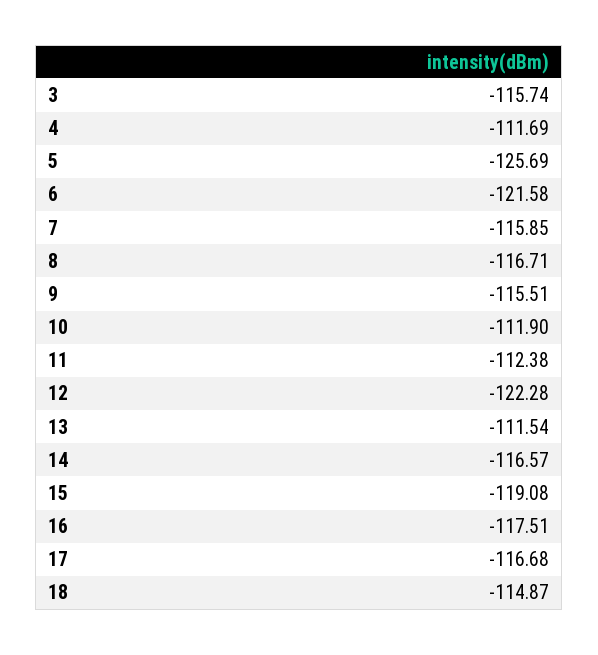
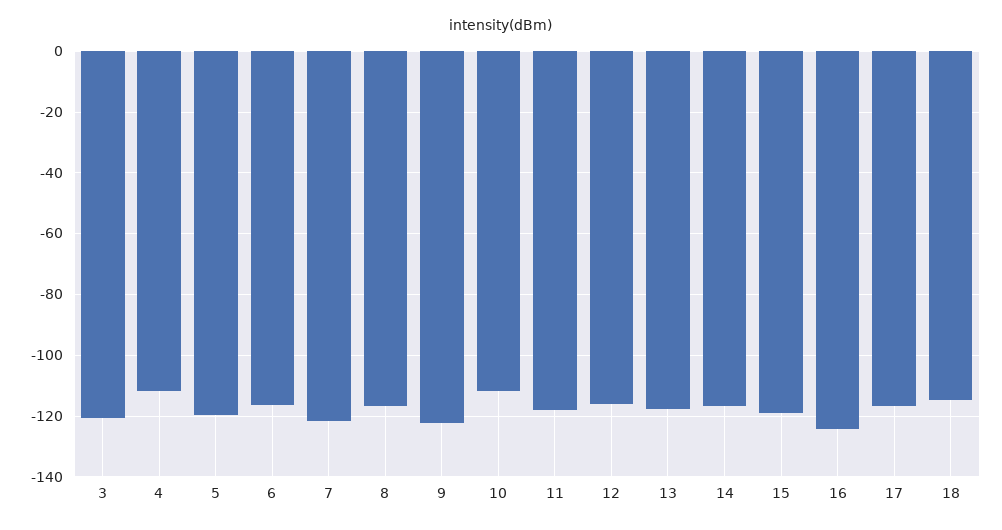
  {
-   "3": -115.74,
+   "3": -120,
    "4": -111.69,
-   "5": -125.69,
+   "5": -120,
-   "6": -121.58,
+   "6": -116,
-   "7": -115.85,
+   "7": -122,
    "8": -116.71,
-   "9": -115.51,
+   "9": -122,
    "10": -111.9,
-   "11": -112.38,
+   "11": -118,
-   "12": -122.28,
+   "12": -116,
-   "13": -111.54,
+   "13": -118,
    "14": -116.57,
    "15": -119.08,
-   "16": -117.51,
+   "16": -124,
    "17": -116.68,
    "18": -114.87
  }

